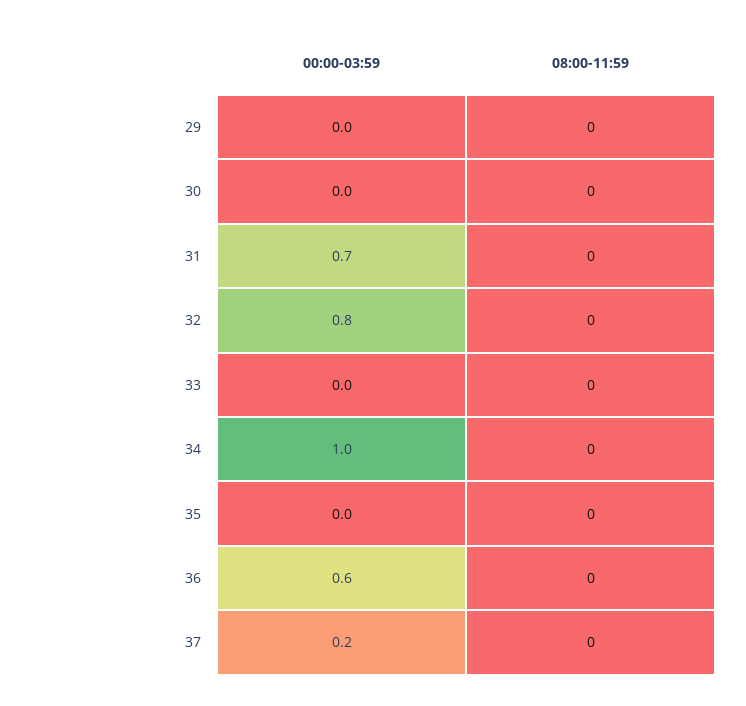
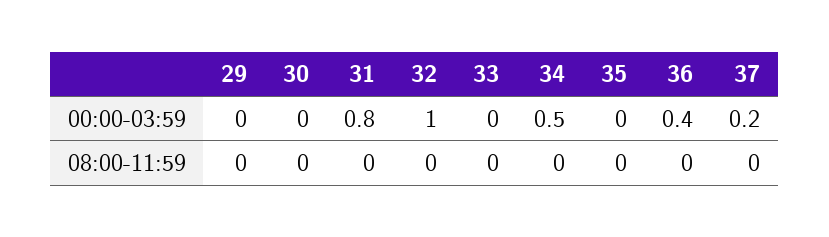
  {
    "00:00-03:59": {
      "29": 0,
      "30": 0,
-     "31": 0.7,
+     "31": 0.8,
-     "32": 0.8,
+     "32": 1,
      "33": 0,
-     "34": 1,
+     "34": 0.5,
      "35": 0,
-     "36": 0.6,
+     "36": 0.4,
      "37": 0.2
    },
    "08:00-11:59": {
      "29": 0,
      "30": 0,
      "31": 0,
      "32": 0,
      "33": 0,
      "34": 0,
      "35": 0,
      "36": 0,
      "37": 0
    }
  }

